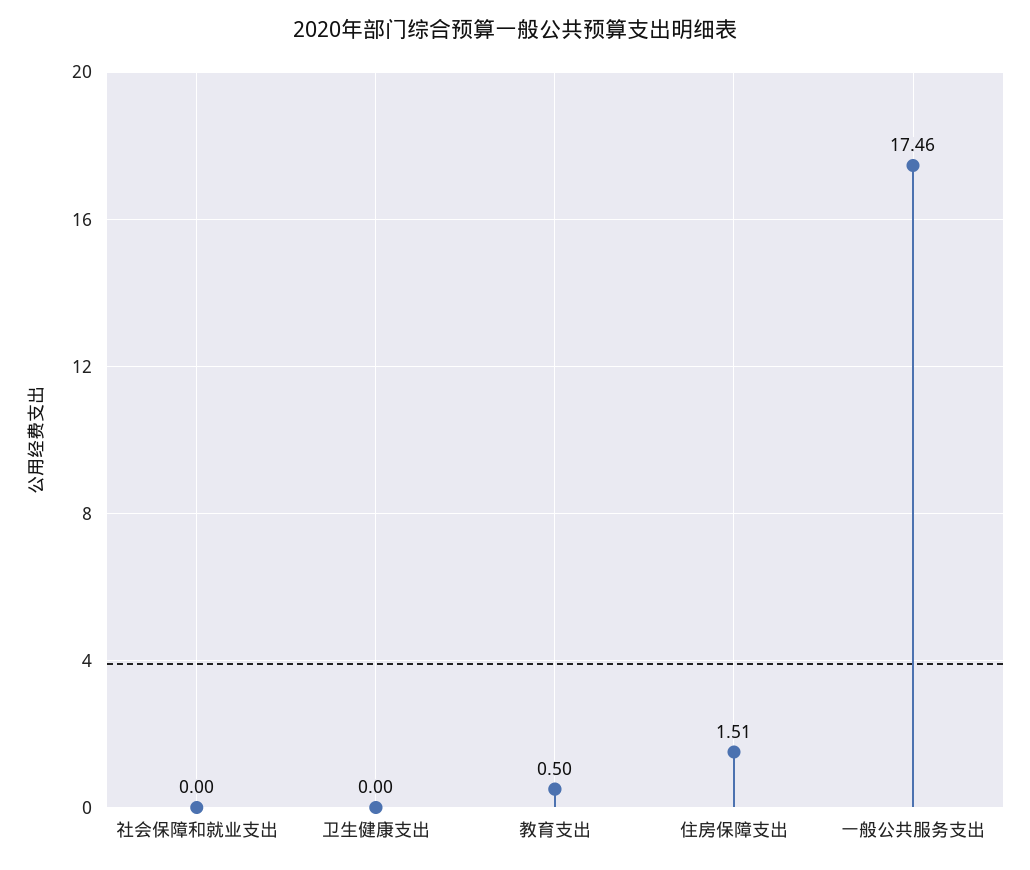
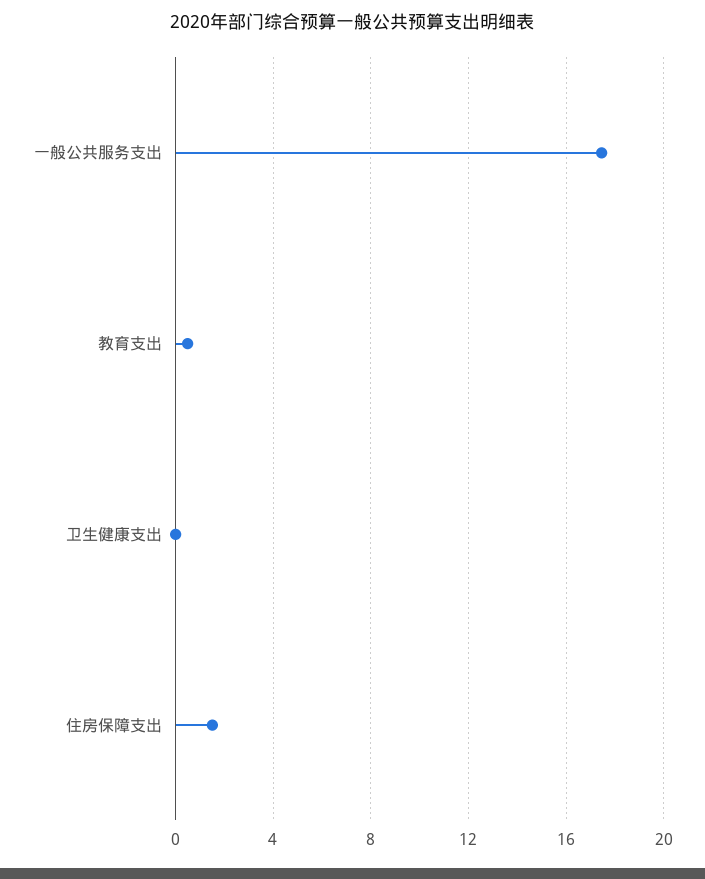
  {
-   "社会保障和就业支出": 0,
    "卫生健康支出": 0,
    "教育支出": 0.5,
    "住房保障支出": 1.51,
    "一般公共服务支出": 17.46
  }

